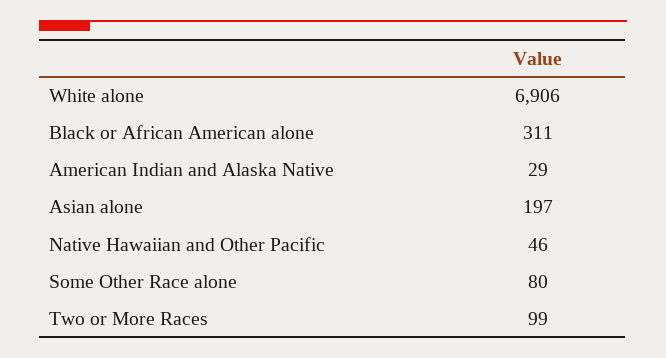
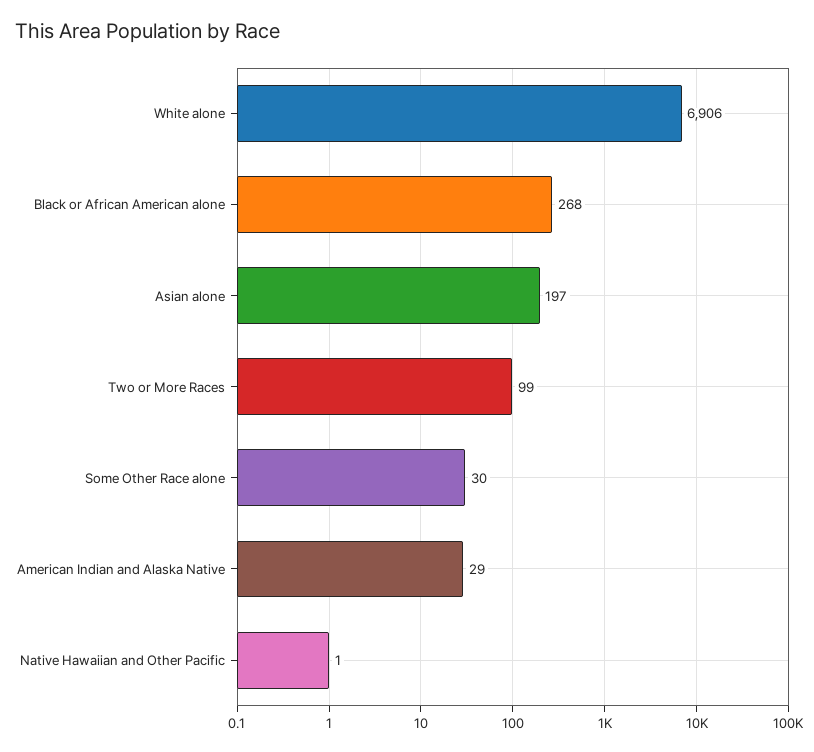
  {
    "White alone": 6906,
-   "Black or African American alone": 311,
+   "Black or African American alone": 268,
    "American Indian and Alaska Native": 29,
    "Asian alone": 197,
-   "Native Hawaiian and Other Pacific": 46,
+   "Native Hawaiian and Other Pacific": 1,
-   "Some Other Race alone": 80,
+   "Some Other Race alone": 30,
    "Two or More Races": 99
  }

